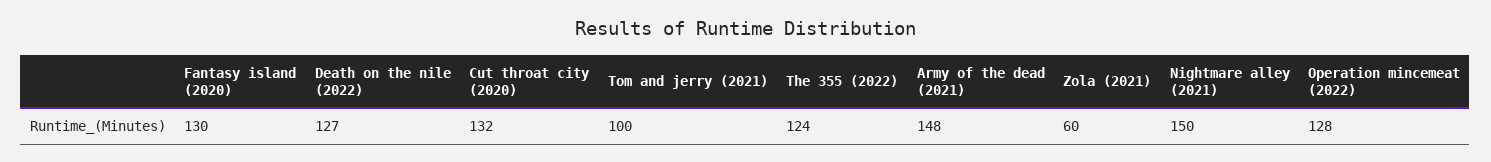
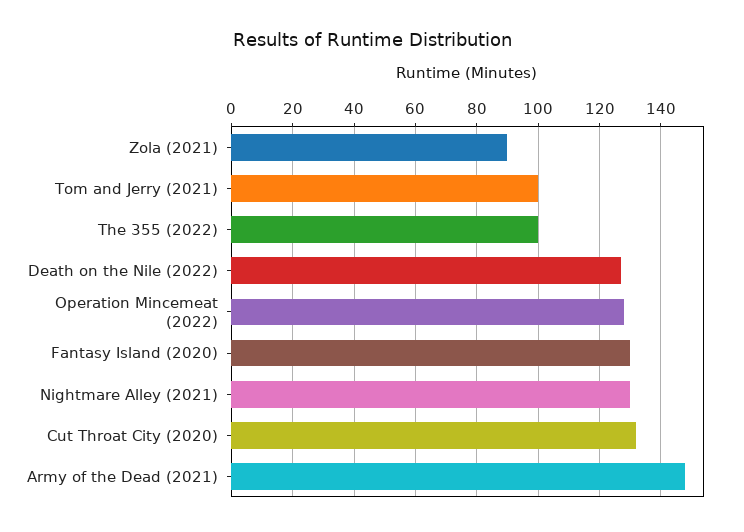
  {
    "Fantasy island (2020)": 130,
    "Death on the nile (2022)": 127,
    "Cut throat city (2020)": 132,
    "Tom and jerry (2021)": 100,
-   "The 355 (2022)": 124,
+   "The 355 (2022)": 100,
    "Army of the dead (2021)": 148,
-   "Zola (2021)": 60,
+   "Zola (2021)": 90,
-   "Nightmare alley (2021)": 150,
+   "Nightmare alley (2021)": 130,
    "Operation mincemeat (2022)": 128
  }

